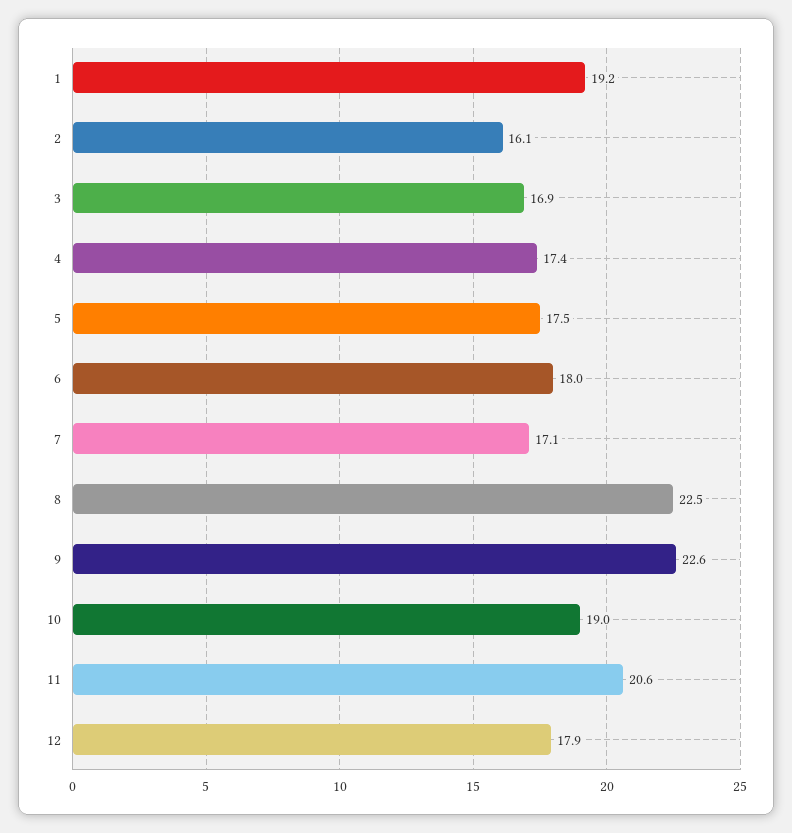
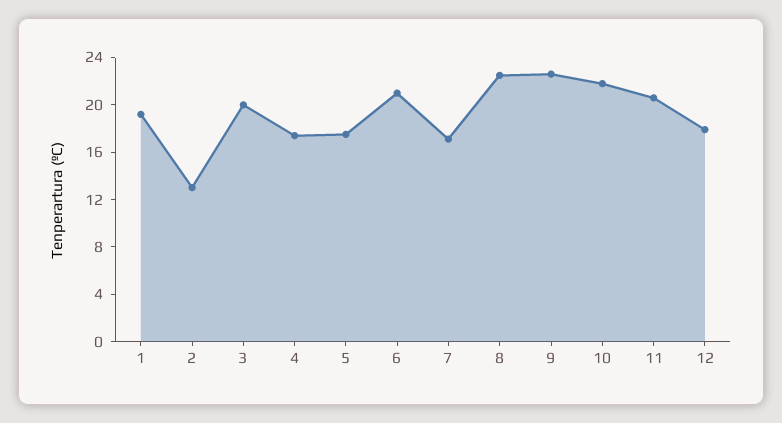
  {
    "1": 19.2,
-   "2": 16.1,
+   "2": 13,
-   "3": 16.9,
+   "3": 20,
    "4": 17.4,
    "5": 17.5,
-   "6": 18,
+   "6": 21,
    "7": 17.1,
    "8": 22.5,
    "9": 22.6,
-   "10": 19,
+   "10": 22,
    "11": 20.6,
    "12": 17.9
  }

